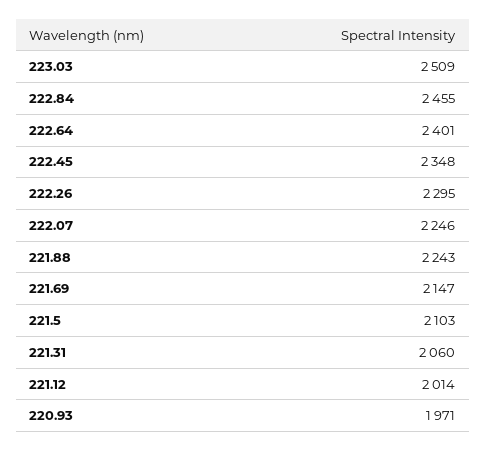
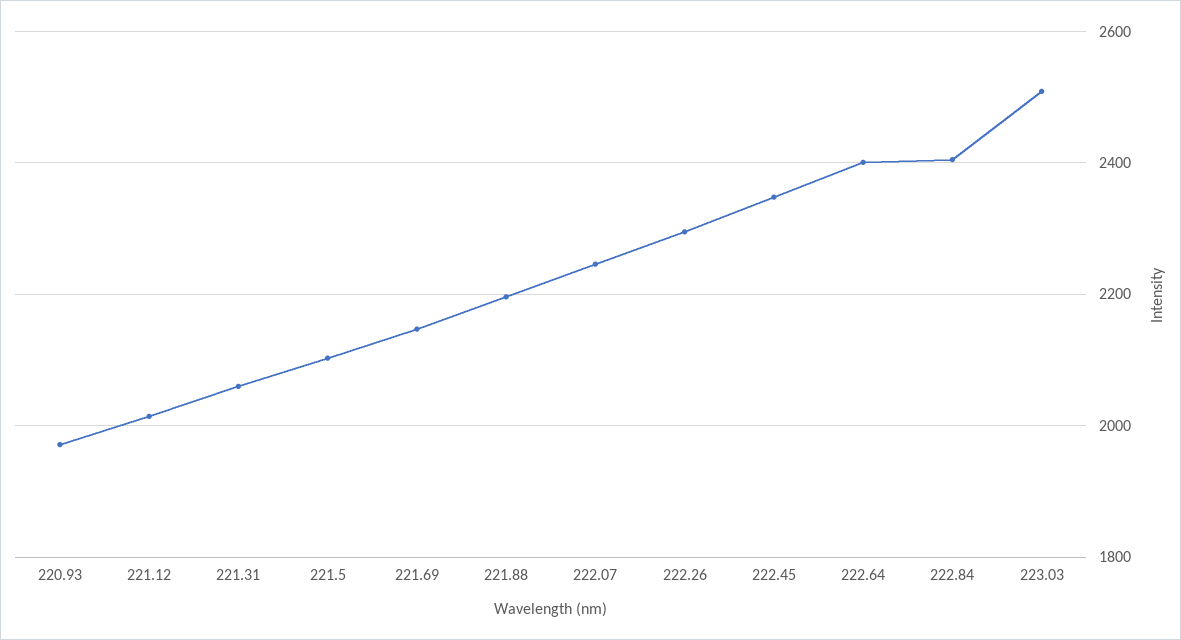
  {
    "223.03": 2509,
-   "222.84": 2455,
+   "222.84": 2400,
    "222.64": 2401,
    "222.45": 2348,
    "222.26": 2295,
    "222.07": 2246,
-   "221.88": 2243,
+   "221.88": 2200,
    "221.69": 2147,
    "221.5": 2103,
    "221.31": 2060,
    "221.12": 2014,
    "220.93": 1971
  }

